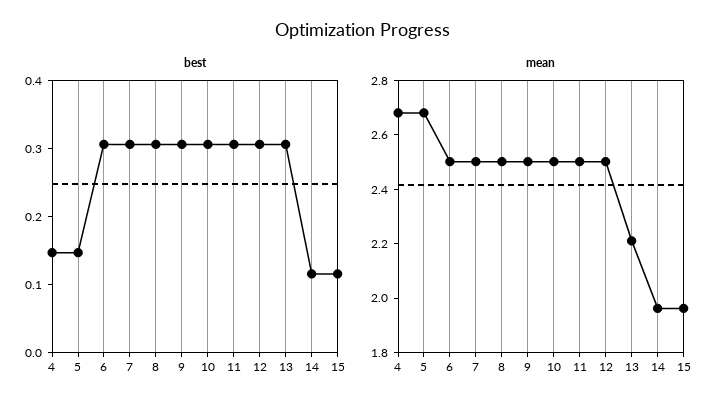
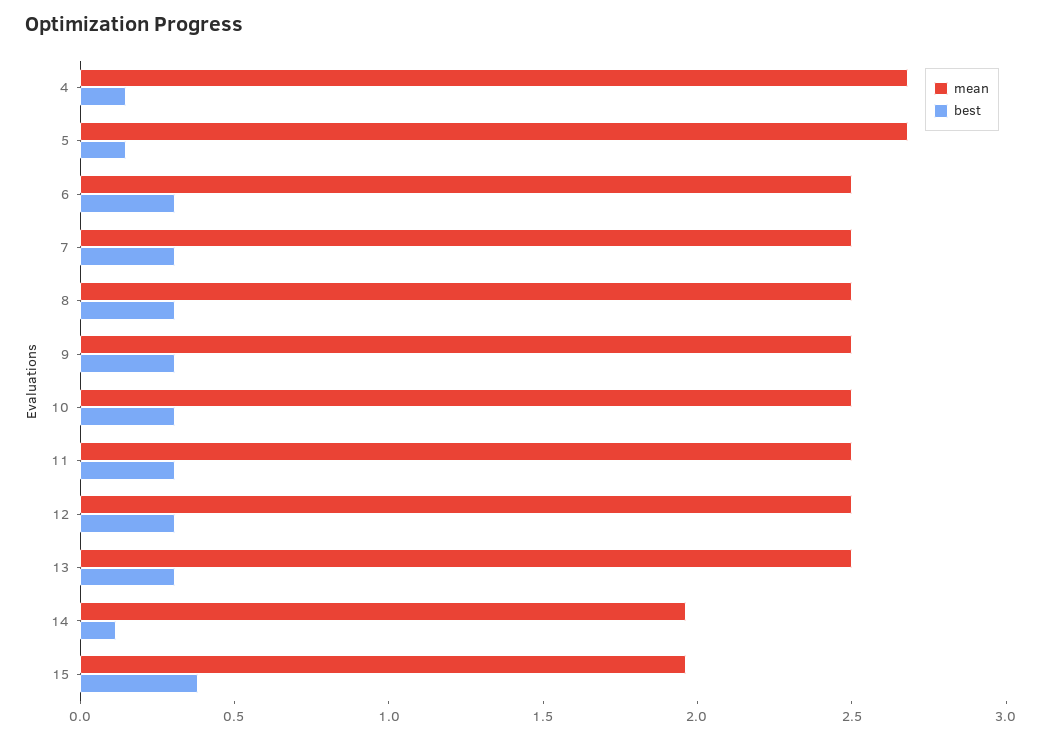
  {
    "best": {
      "4": 0.14,
      "5": 0.14,
      "6": 0.3,
      "7": 0.3,
      "8": 0.3,
      "9": 0.3,
      "10": 0.3,
      "11": 0.3,
      "12": 0.3,
      "13": 0.3,
      "14": 0.12,
-     "15": 0.12
+     "15": 0.4
    },
    "mean": {
      "4": 2.7,
      "5": 2.7,
      "6": 2.5,
      "7": 2.5,
      "8": 2.5,
      "9": 2.5,
      "10": 2.5,
      "11": 2.5,
      "12": 2.5,
-     "13": 2.2,
+     "13": 2.5,
      "14": 1.95,
      "15": 1.95
    }
  }

